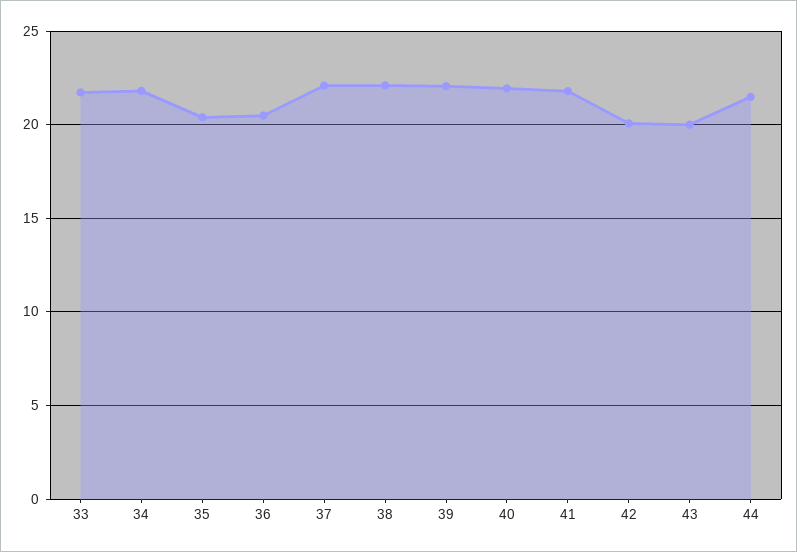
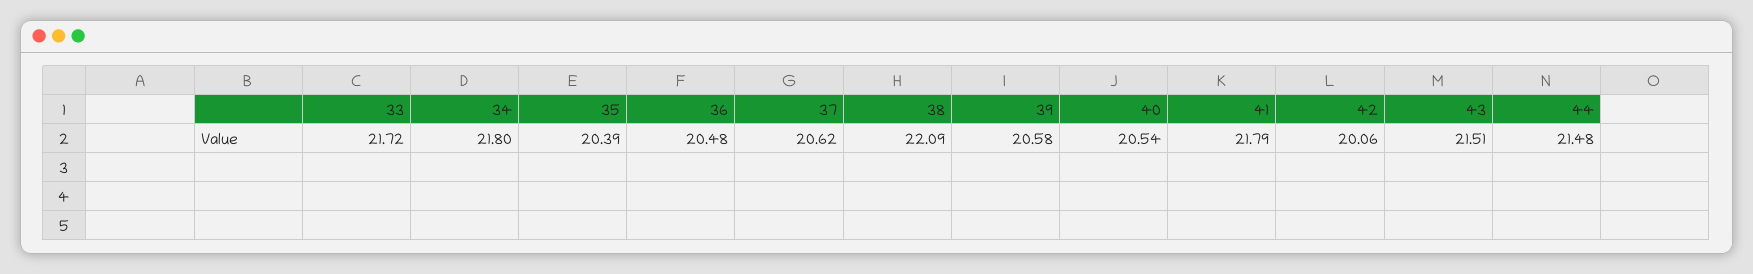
  {
    "33": 21.72,
    "34": 21.8,
    "35": 20.39,
    "36": 20.48,
-   "37": 22,
+   "37": 20.62,
    "38": 22.09,
-   "39": 22,
+   "39": 20.58,
-   "40": 22,
+   "40": 20.54,
    "41": 21.79,
    "42": 20.06,
-   "43": 20,
+   "43": 21.51,
    "44": 21.48
  }

